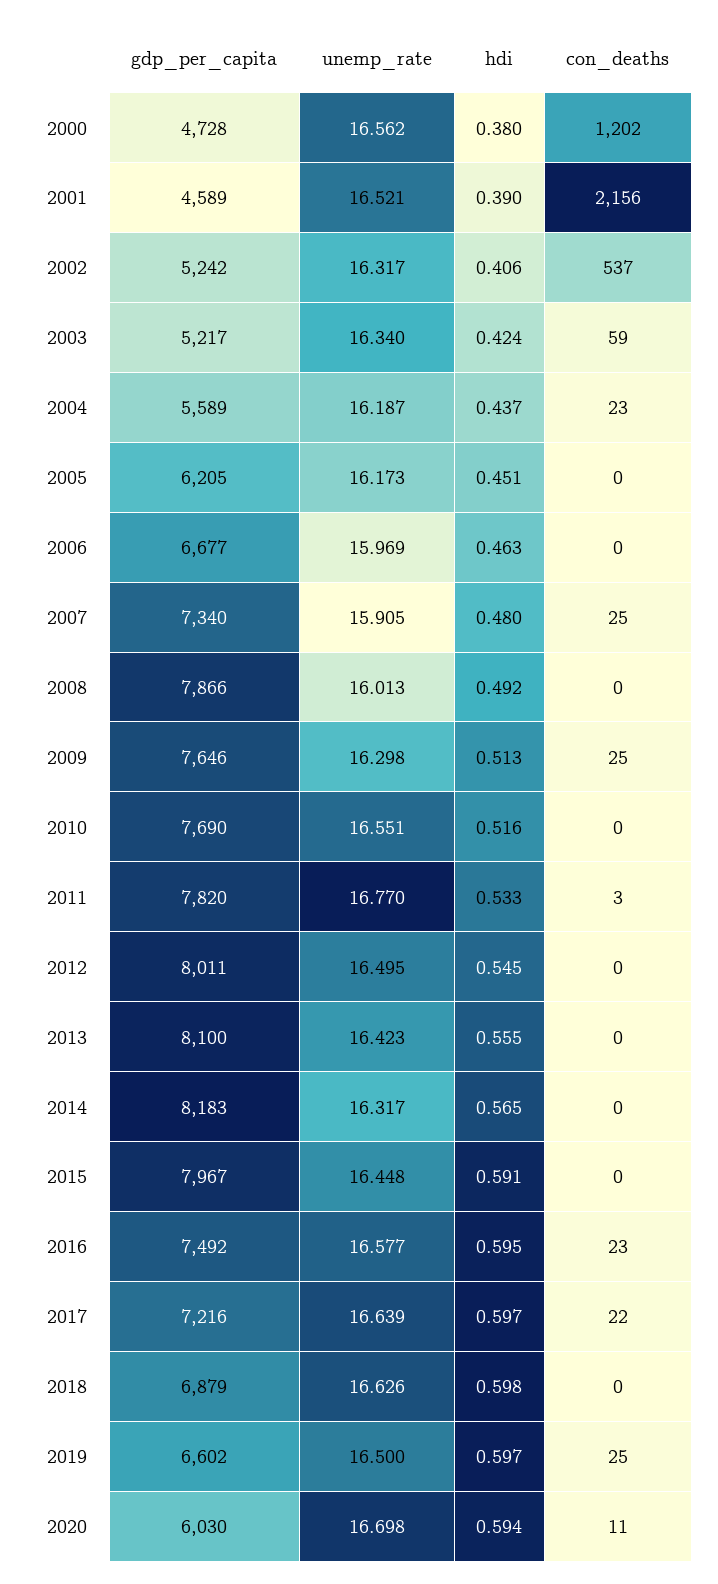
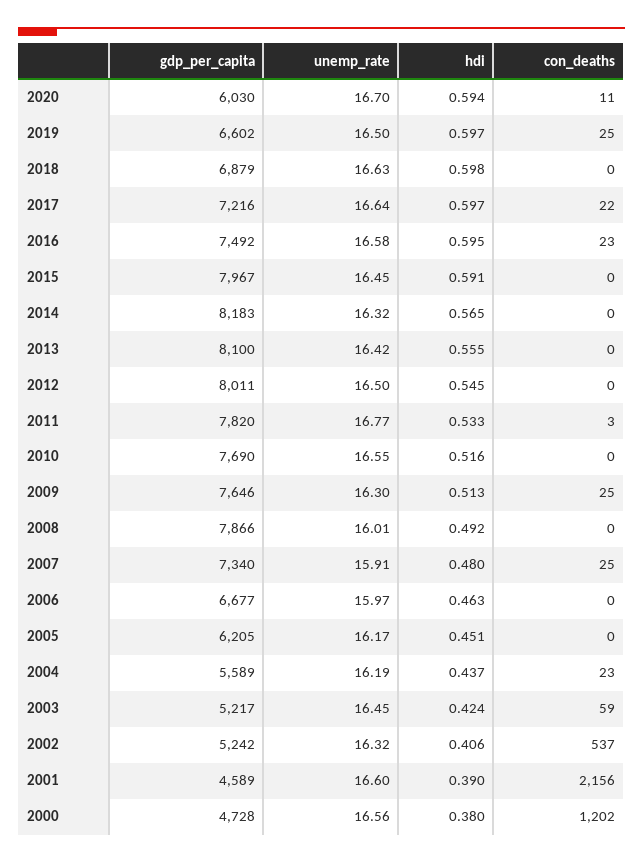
  {
    "gdp_per_capita": {
      "2000": 4728,
      "2001": 4589,
      "2002": 5242,
      "2003": 5217,
      "2004": 5589,
      "2005": 6205,
      "2006": 6677,
      "2007": 7340,
      "2008": 7866,
      "2009": 7646,
      "2010": 7690,
      "2011": 7820,
      "2012": 8011,
      "2013": 8100,
      "2014": 8183,
      "2015": 7967,
      "2016": 7492,
      "2017": 7216,
      "2018": 6879,
      "2019": 6602,
      "2020": 6030
    },
    "unemp_rate": {
      "2000": 16.562,
-     "2001": 16.521,
+     "2001": 16.6,
      "2002": 16.317,
-     "2003": 16.34,
+     "2003": 16.45,
      "2004": 16.187,
      "2005": 16.173,
      "2006": 15.969,
      "2007": 15.905,
      "2008": 16.013,
      "2009": 16.298,
      "2010": 16.551,
      "2011": 16.77,
      "2012": 16.495,
      "2013": 16.423,
      "2014": 16.317,
      "2015": 16.448,
      "2016": 16.577,
      "2017": 16.639,
      "2018": 16.626,
      "2019": 16.5,
      "2020": 16.698
    },
    "hdi": {
      "2000": 0.38,
      "2001": 0.39,
      "2002": 0.406,
      "2003": 0.424,
      "2004": 0.437,
      "2005": 0.451,
      "2006": 0.463,
      "2007": 0.48,
      "2008": 0.492,
      "2009": 0.513,
      "2010": 0.516,
      "2011": 0.533,
      "2012": 0.545,
      "2013": 0.555,
      "2014": 0.565,
      "2015": 0.591,
      "2016": 0.595,
      "2017": 0.597,
      "2018": 0.598,
      "2019": 0.597,
      "2020": 0.594
    },
    "con_deaths": {
      "2000": 1202,
      "2001": 2156,
      "2002": 537,
      "2003": 59,
      "2004": 23,
      "2005": 0,
      "2006": 0,
      "2007": 25,
      "2008": 0,
      "2009": 25,
      "2010": 0,
      "2011": 3,
      "2012": 0,
      "2013": 0,
      "2014": 0,
      "2015": 0,
      "2016": 23,
      "2017": 22,
      "2018": 0,
      "2019": 25,
      "2020": 11
    }
  }

